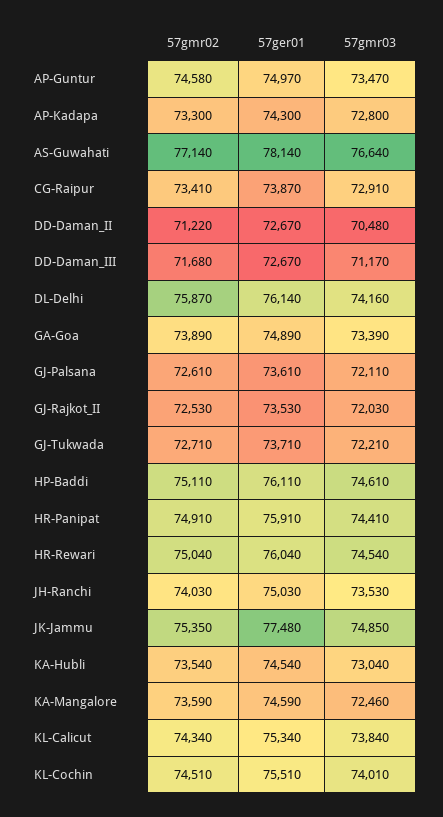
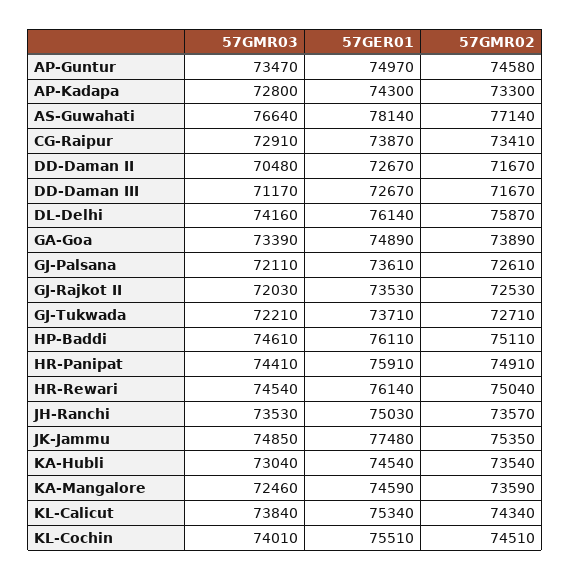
  {
    "57gmr02": {
      "AP-Guntur": 74580,
      "AP-Kadapa": 73300,
      "AS-Guwahati": 77140,
      "CG-Raipur": 73410,
-     "DD-Daman_II": 71220,
+     "DD-Daman_II": 71670,
-     "DD-Daman_III": 71680,
+     "DD-Daman_III": 71670,
      "DL-Delhi": 75870,
      "GA-Goa": 73890,
      "GJ-Palsana": 72610,
      "GJ-Rajkot_II": 72530,
      "GJ-Tukwada": 72710,
      "HP-Baddi": 75110,
      "HR-Panipat": 74910,
      "HR-Rewari": 75040,
-     "JH-Ranchi": 74030,
+     "JH-Ranchi": 73570,
      "JK-Jammu": 75350,
      "KA-Hubli": 73540,
      "KA-Mangalore": 73590,
      "KL-Calicut": 74340,
      "KL-Cochin": 74510
    },
    "57ger01": {
      "AP-Guntur": 74970,
      "AP-Kadapa": 74300,
      "AS-Guwahati": 78140,
      "CG-Raipur": 73870,
      "DD-Daman_II": 72670,
      "DD-Daman_III": 72670,
      "DL-Delhi": 76140,
      "GA-Goa": 74890,
      "GJ-Palsana": 73610,
      "GJ-Rajkot_II": 73530,
      "GJ-Tukwada": 73710,
      "HP-Baddi": 76110,
      "HR-Panipat": 75910,
-     "HR-Rewari": 76040,
+     "HR-Rewari": 76140,
      "JH-Ranchi": 75030,
      "JK-Jammu": 77480,
      "KA-Hubli": 74540,
      "KA-Mangalore": 74590,
      "KL-Calicut": 75340,
      "KL-Cochin": 75510
    },
    "57gmr03": {
      "AP-Guntur": 73470,
      "AP-Kadapa": 72800,
      "AS-Guwahati": 76640,
      "CG-Raipur": 72910,
      "DD-Daman_II": 70480,
      "DD-Daman_III": 71170,
      "DL-Delhi": 74160,
      "GA-Goa": 73390,
      "GJ-Palsana": 72110,
      "GJ-Rajkot_II": 72030,
      "GJ-Tukwada": 72210,
      "HP-Baddi": 74610,
      "HR-Panipat": 74410,
      "HR-Rewari": 74540,
      "JH-Ranchi": 73530,
      "JK-Jammu": 74850,
      "KA-Hubli": 73040,
      "KA-Mangalore": 72460,
      "KL-Calicut": 73840,
      "KL-Cochin": 74010
    }
  }

